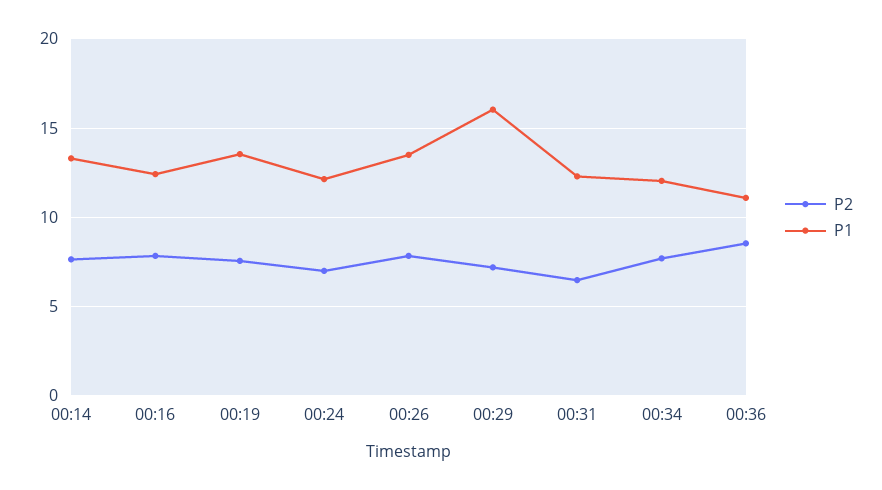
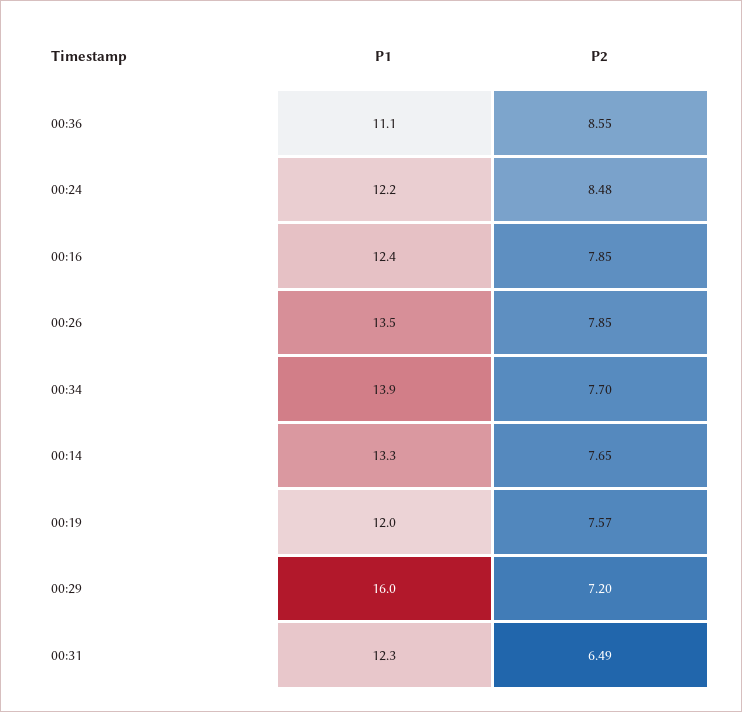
  {
    "P2": {
      "00:14": 7.65,
      "00:16": 7.85,
      "00:19": 7.57,
-     "00:24": 7,
+     "00:24": 8.48,
      "00:26": 7.85,
      "00:29": 7.2,
      "00:31": 6.49,
      "00:34": 7.7,
      "00:36": 8.55
    },
    "P1": {
      "00:14": 13.3,
      "00:16": 12.4,
-     "00:19": 13.5,
+     "00:19": 12,
      "00:24": 12.2,
      "00:26": 13.5,
      "00:29": 16,
      "00:31": 12.3,
-     "00:34": 12,
+     "00:34": 13.9,
      "00:36": 11.1
    }
  }

